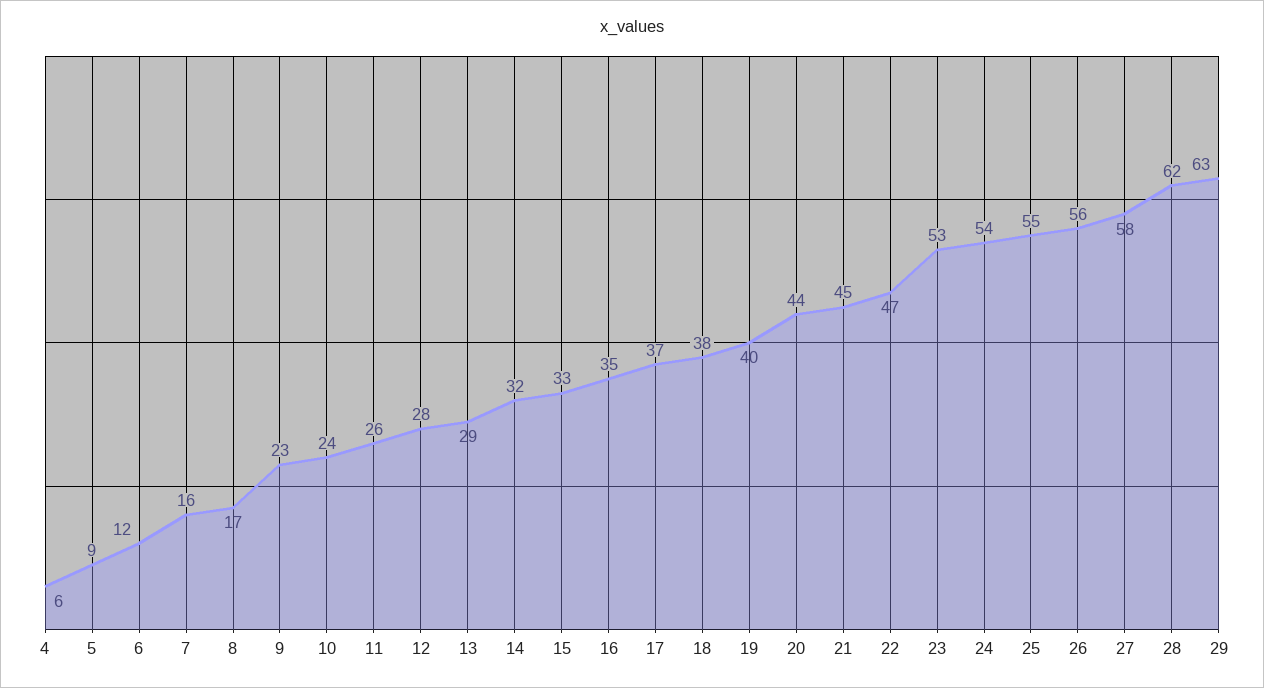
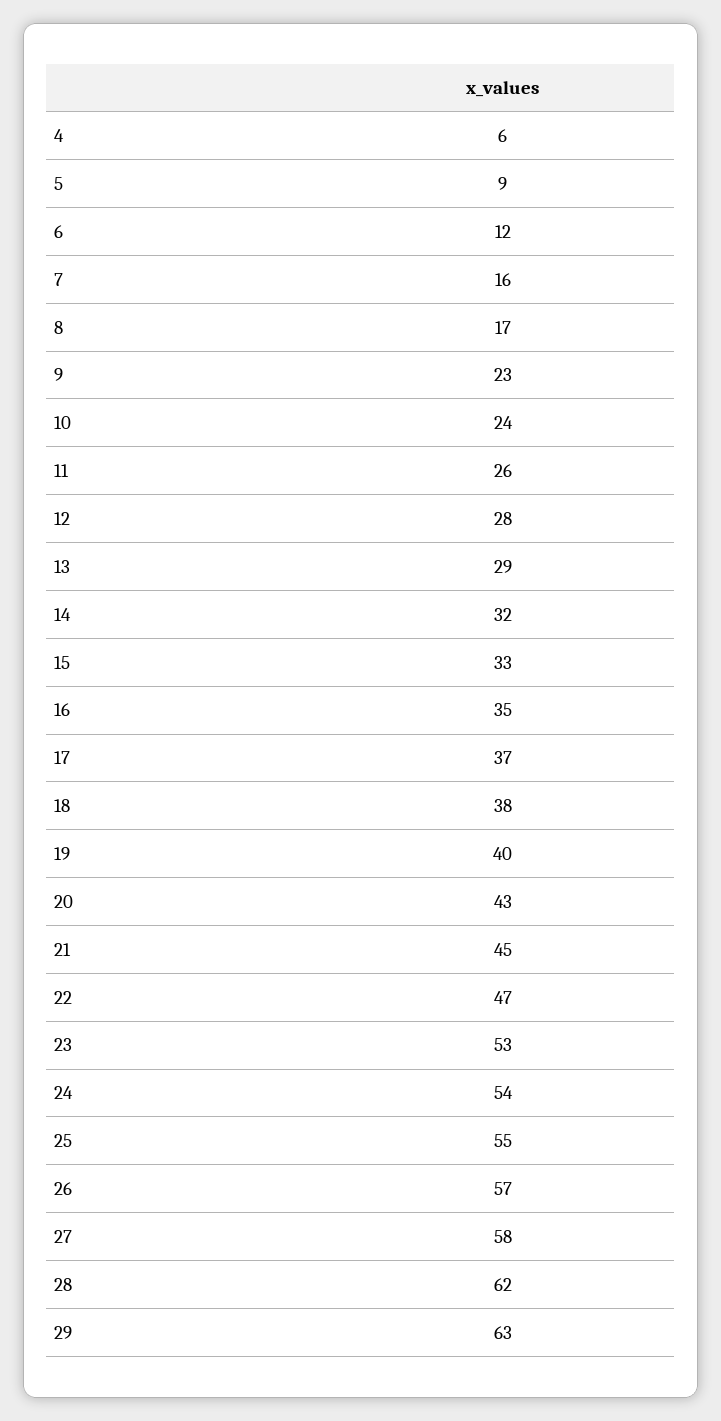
  {
    "4": 6,
    "5": 9,
    "6": 12,
    "7": 16,
    "8": 17,
    "9": 23,
    "10": 24,
    "11": 26,
    "12": 28,
    "13": 29,
    "14": 32,
    "15": 33,
    "16": 35,
    "17": 37,
    "18": 38,
    "19": 40,
-   "20": 44,
+   "20": 43,
    "21": 45,
    "22": 47,
    "23": 53,
    "24": 54,
    "25": 55,
-   "26": 56,
+   "26": 57,
    "27": 58,
    "28": 62,
    "29": 63
  }

